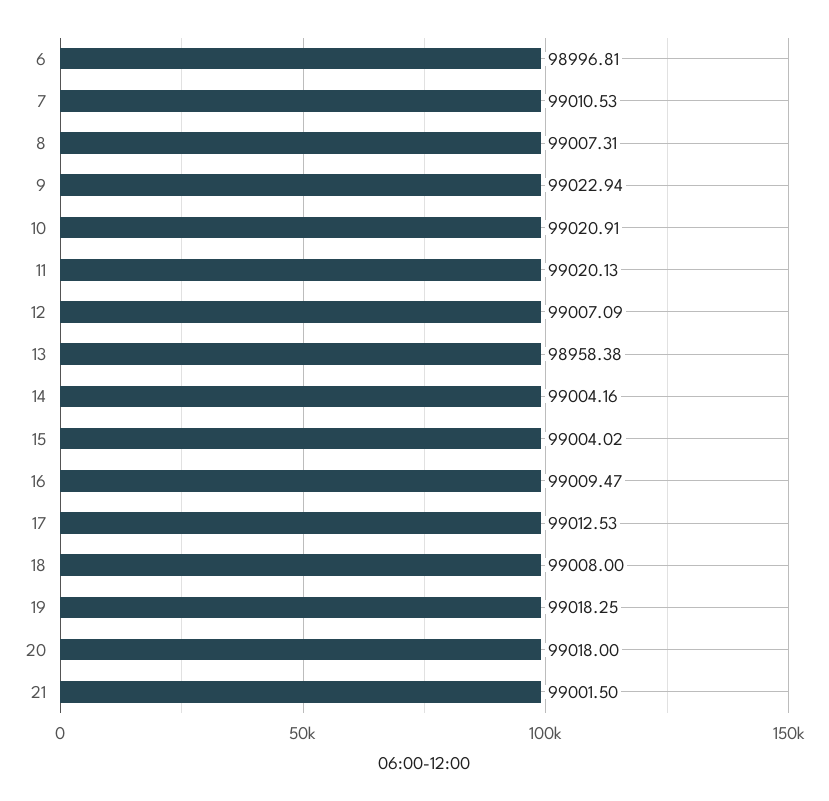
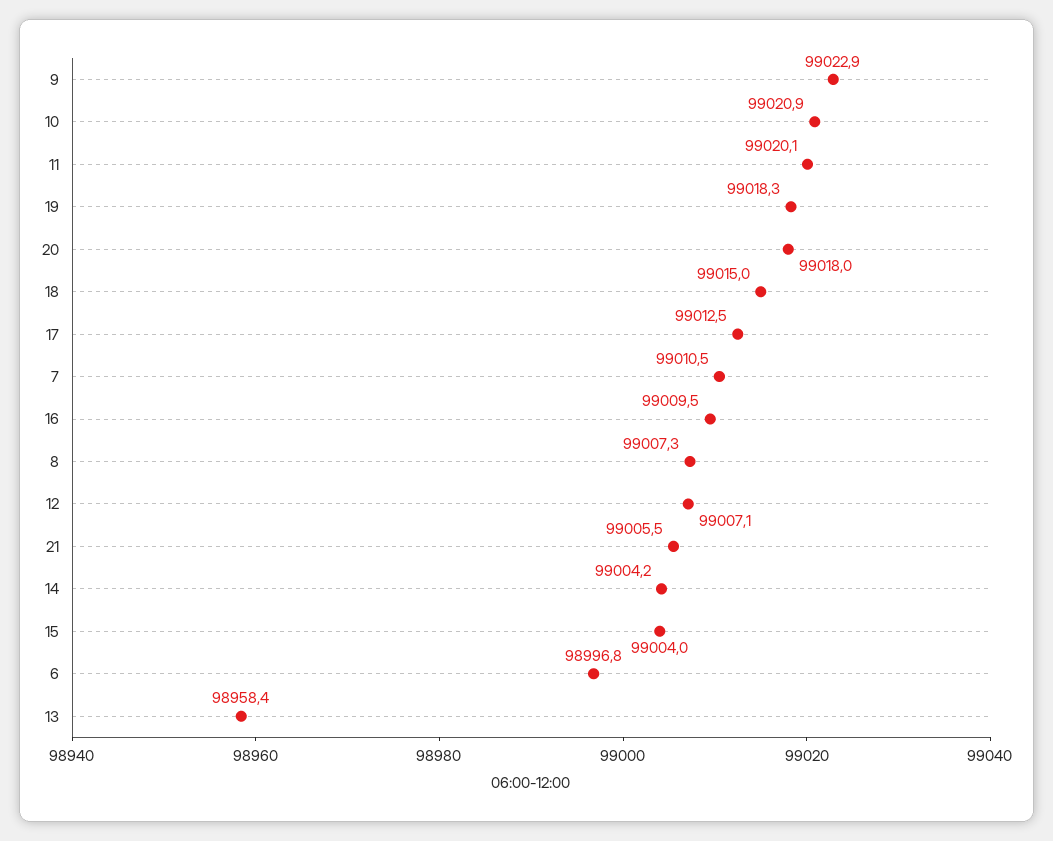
  {
    "6": 98996.81,
    "7": 99010.53,
    "8": 99007.31,
    "9": 99022.94,
    "10": 99020.91,
    "11": 99020.13,
    "12": 99007.09,
    "13": 98958.38,
    "14": 99004.16,
    "15": 99004.02,
    "16": 99009.47,
    "17": 99012.53,
-   "18": 99008,
+   "18": 99015,
    "19": 99018.25,
    "20": 99018,
-   "21": 99001.5
+   "21": 99005.5
  }

